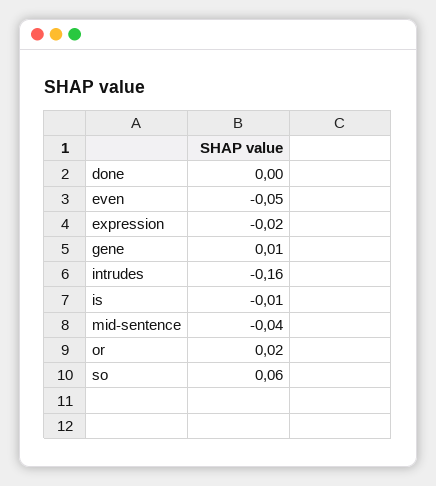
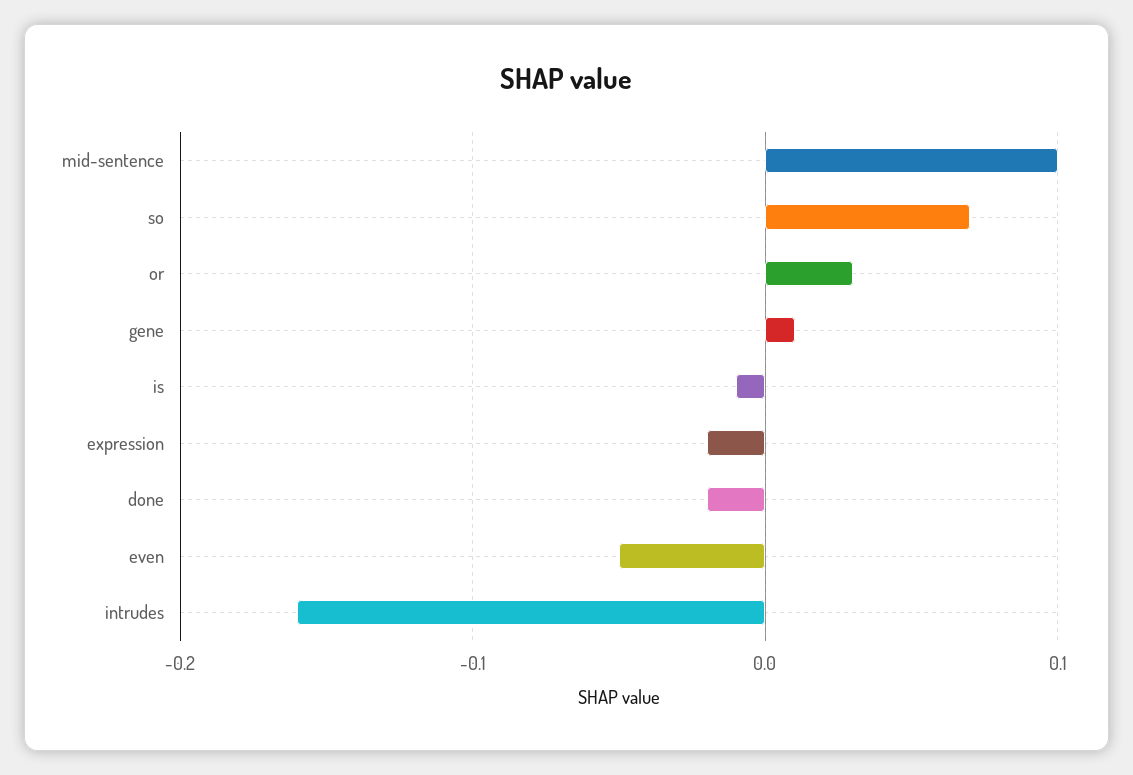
  {
-   "done": 0,
+   "done": -0.02,
    "even": -0.05,
    "expression": -0.02,
    "gene": 0.01,
    "intrudes": -0.16,
    "is": -0.01,
-   "mid-sentence": -0.04,
+   "mid-sentence": 0.1,
-   "or": 0.02,
+   "or": 0.03,
-   "so": 0.06
+   "so": 0.07
  }

